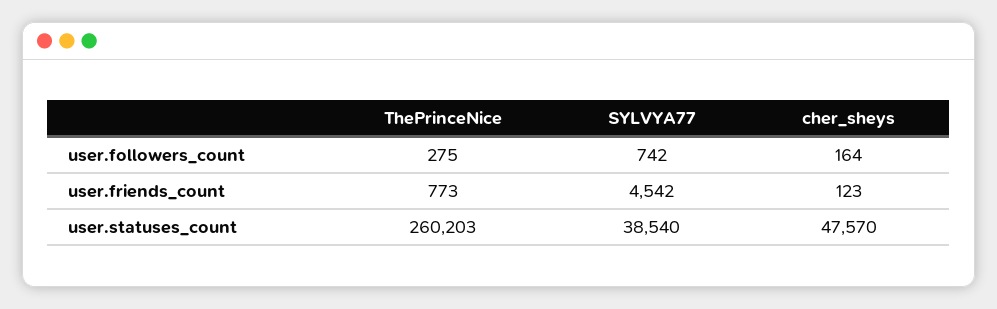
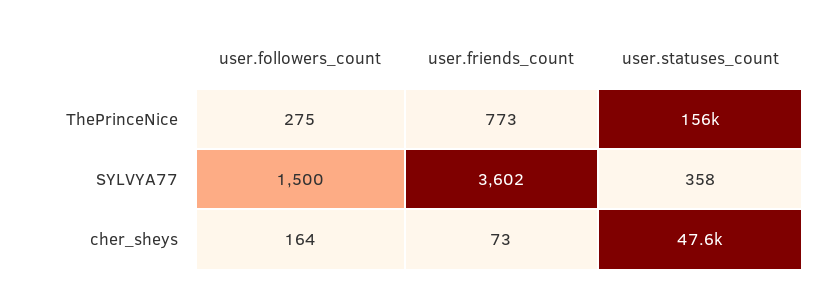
  {
    "ThePrinceNice": {
      "user.followers_count": 275,
      "user.friends_count": 773,
-     "user.statuses_count": 260203
+     "user.statuses_count": 156000
    },
    "SYLVYA77": {
-     "user.followers_count": 742,
+     "user.followers_count": 1500,
-     "user.friends_count": 4542,
+     "user.friends_count": 3602,
-     "user.statuses_count": 38540
+     "user.statuses_count": 358
    },
    "cher_sheys": {
      "user.followers_count": 164,
-     "user.friends_count": 123,
+     "user.friends_count": 73,
      "user.statuses_count": 47570
    }
  }

